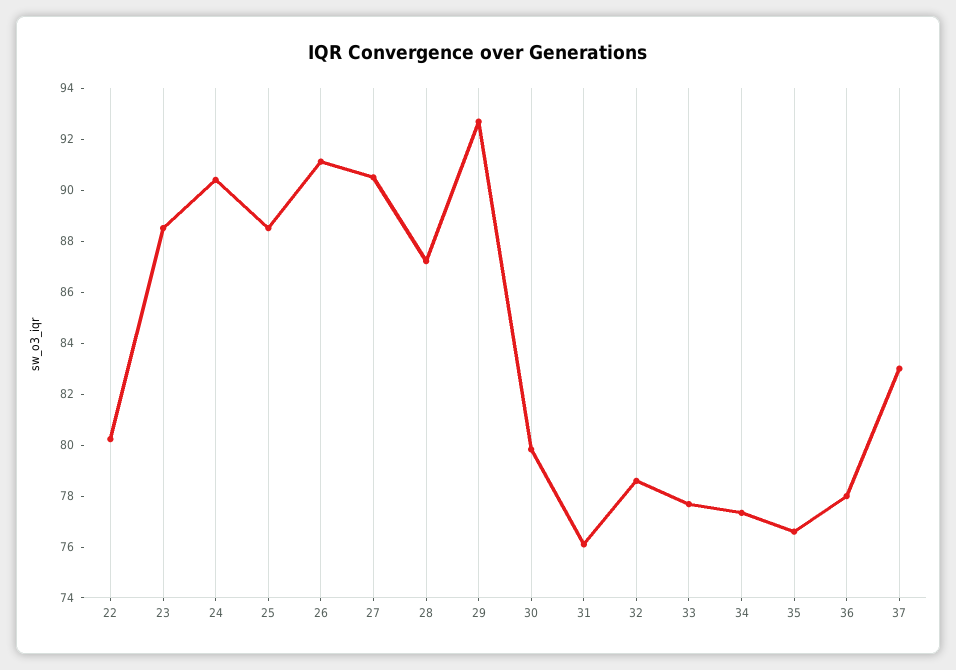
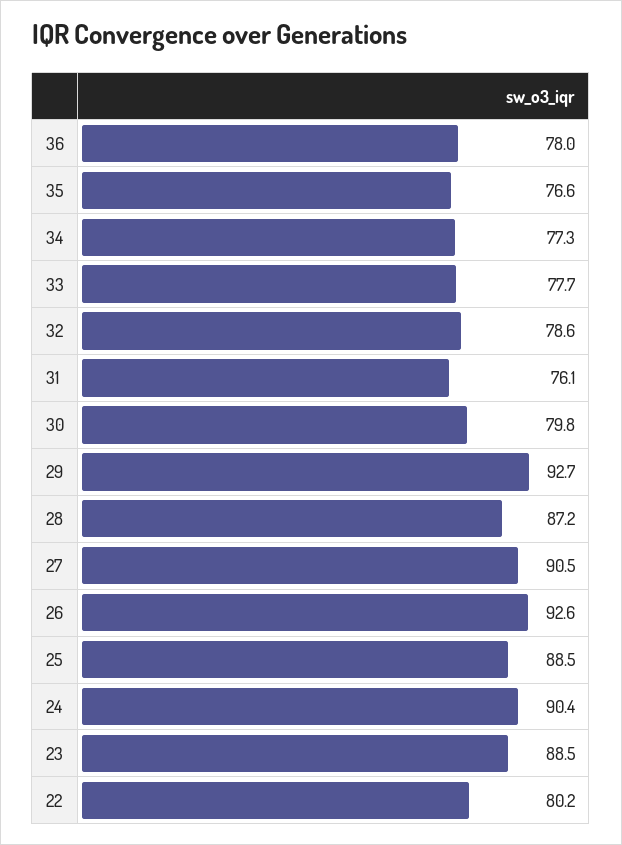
  {
    "22": 80.2,
    "23": 88.5,
    "24": 90.4,
    "25": 88.5,
-   "26": 91,
+   "26": 92.6,
    "27": 90.5,
    "28": 87.2,
    "29": 92.7,
    "30": 79.8,
    "31": 76.1,
    "32": 78.6,
    "33": 77.7,
    "34": 77.3,
    "35": 76.6,
-   "36": 78,
+   "36": 78
-   "37": 83
  }

